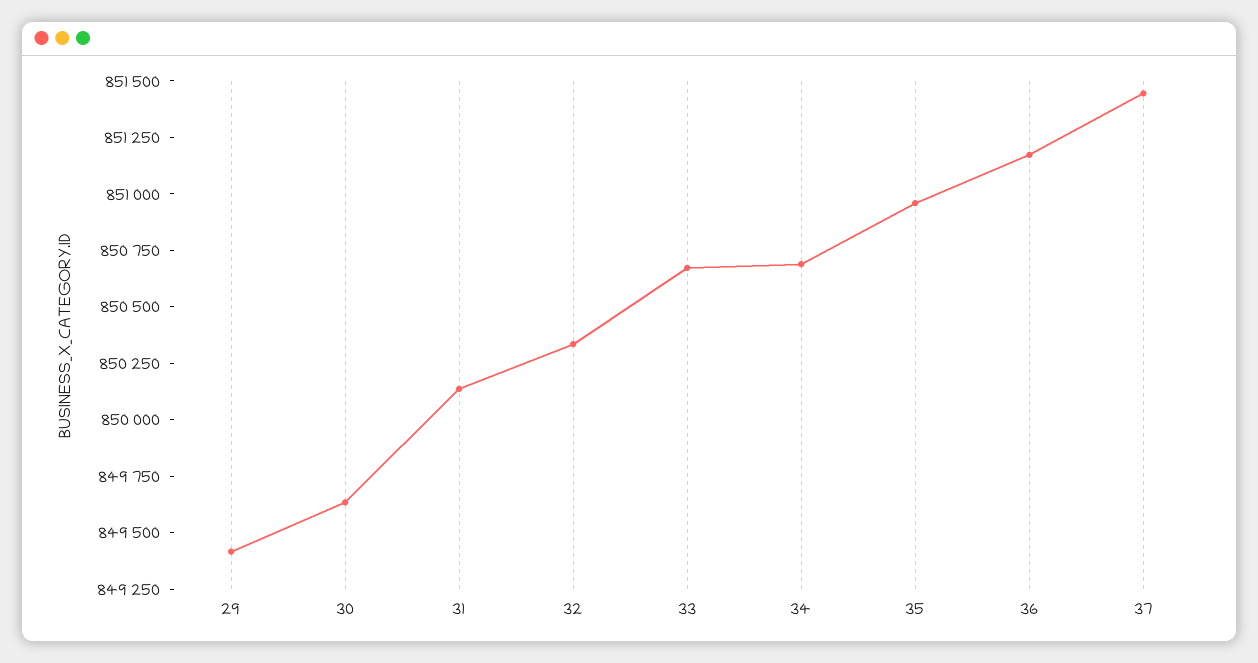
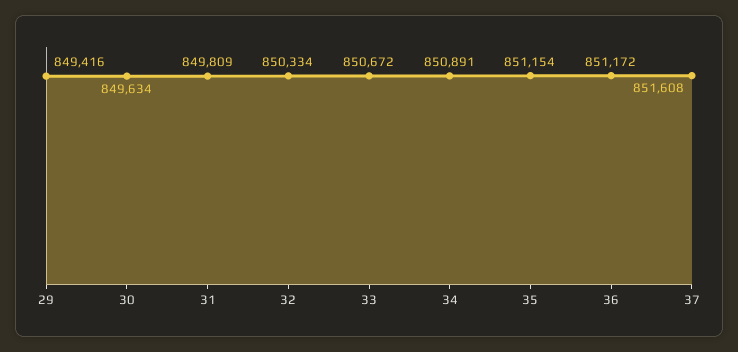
  {
    "29": 849416,
    "30": 849634,
-   "31": 850150,
+   "31": 849809,
    "32": 850334,
    "33": 850672,
-   "34": 850700,
+   "34": 850891,
-   "35": 850950,
+   "35": 851154,
    "36": 851172,
-   "37": 851450
+   "37": 851608
  }

